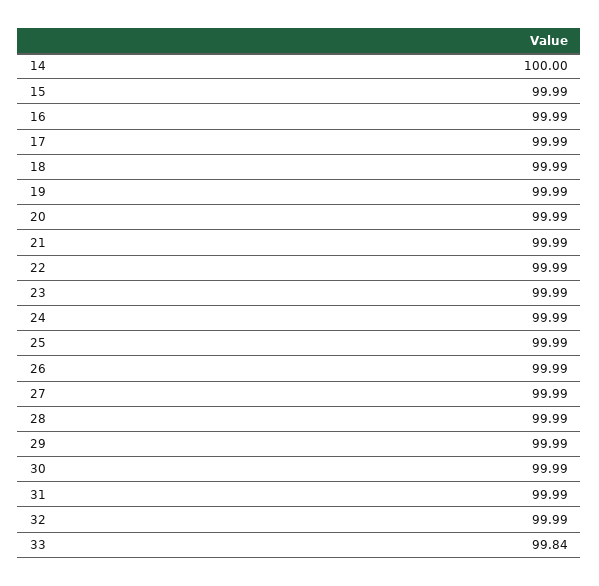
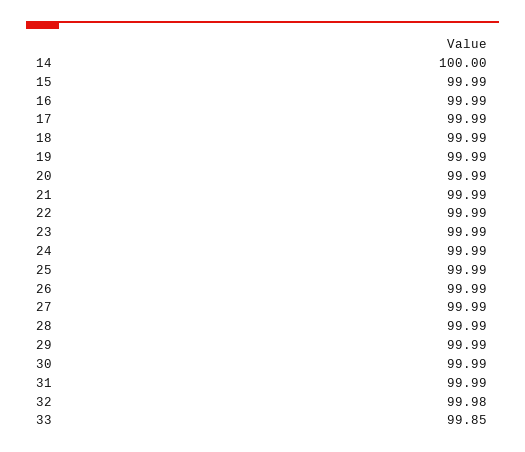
  {
    "14": 100,
    "15": 99.99,
    "16": 99.99,
    "17": 99.99,
    "18": 99.99,
    "19": 99.99,
    "20": 99.99,
    "21": 99.99,
    "22": 99.99,
    "23": 99.99,
    "24": 99.99,
    "25": 99.99,
    "26": 99.99,
    "27": 99.99,
    "28": 99.99,
    "29": 99.99,
    "30": 99.99,
    "31": 99.99,
-   "32": 99.99,
+   "32": 99.98,
-   "33": 99.84
+   "33": 99.85
  }

